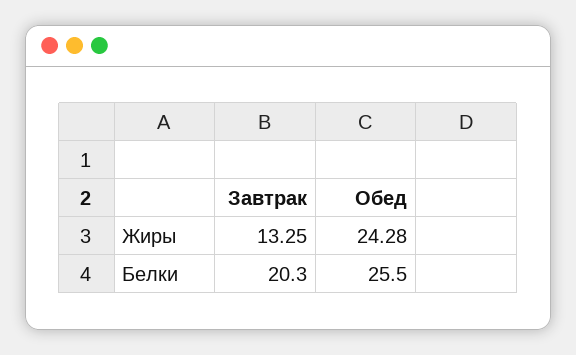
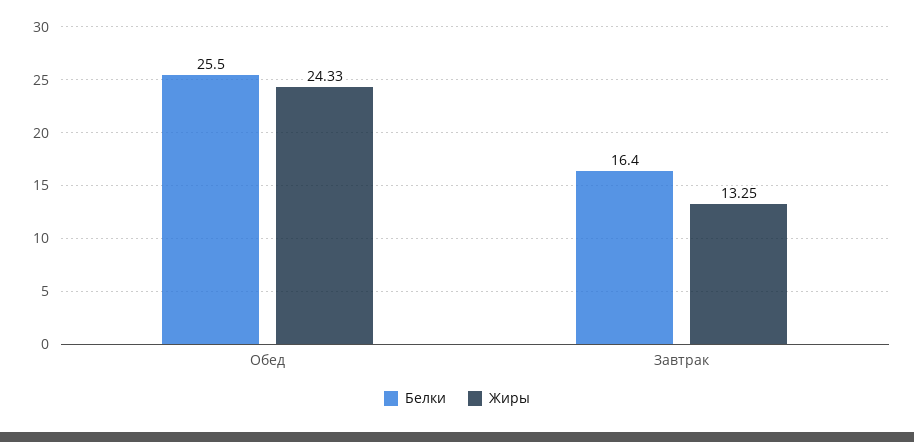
  {
    "Жиры": {
      "Завтрак": 13.25,
-     "Обед": 24.28
+     "Обед": 24.33
    },
    "Белки": {
-     "Завтрак": 20.3,
+     "Завтрак": 16.4,
      "Обед": 25.5
    }
  }

